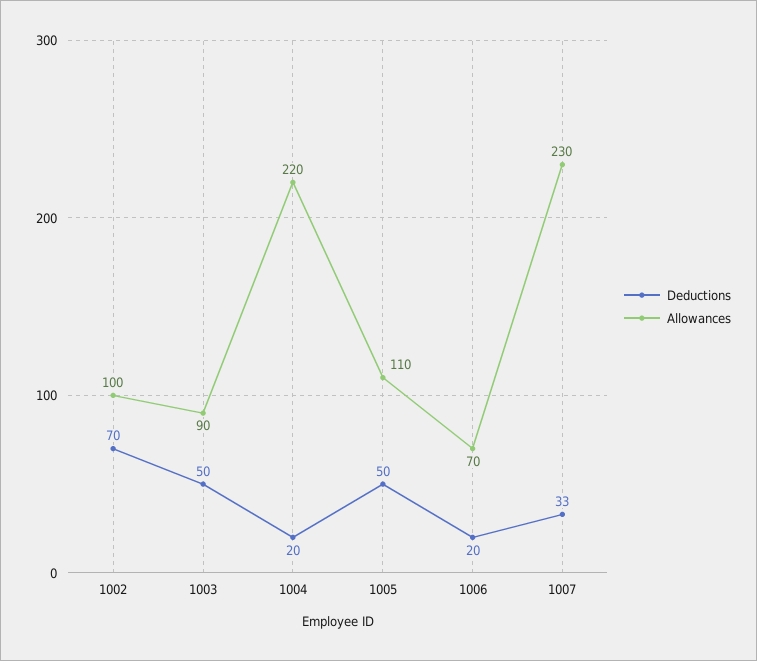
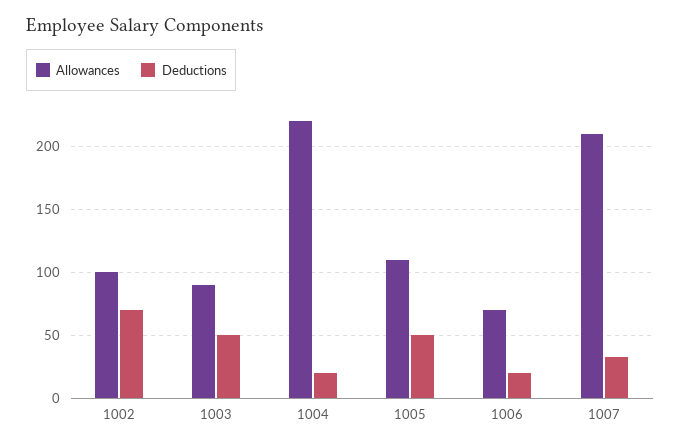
  {
    "Deductions": {
      "1002": 70,
      "1003": 50,
      "1004": 20,
      "1005": 50,
      "1006": 20,
      "1007": 33
    },
    "Allowances": {
      "1002": 100,
      "1003": 90,
      "1004": 220,
      "1005": 110,
      "1006": 70,
-     "1007": 230
+     "1007": 210
    }
  }

